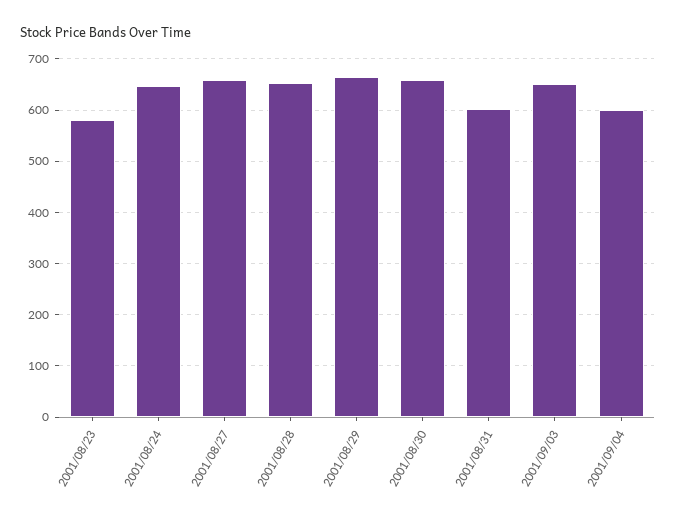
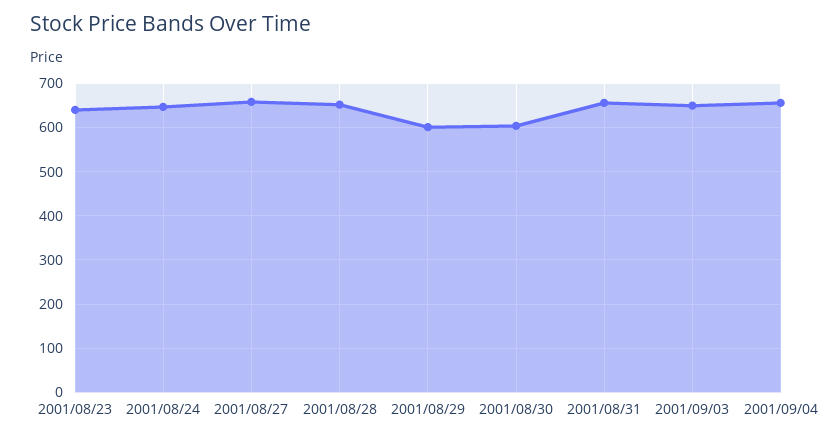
  {
-   "2001/08/23": 580,
+   "2001/08/23": 640,
    "2001/08/24": 640,
    "2001/08/27": 660,
    "2001/08/28": 660,
-   "2001/08/29": 660,
+   "2001/08/29": 600,
-   "2001/08/30": 660,
+   "2001/08/30": 600,
-   "2001/08/31": 600,
+   "2001/08/31": 660,
    "2001/09/03": 660,
-   "2001/09/04": 600
+   "2001/09/04": 660
  }

